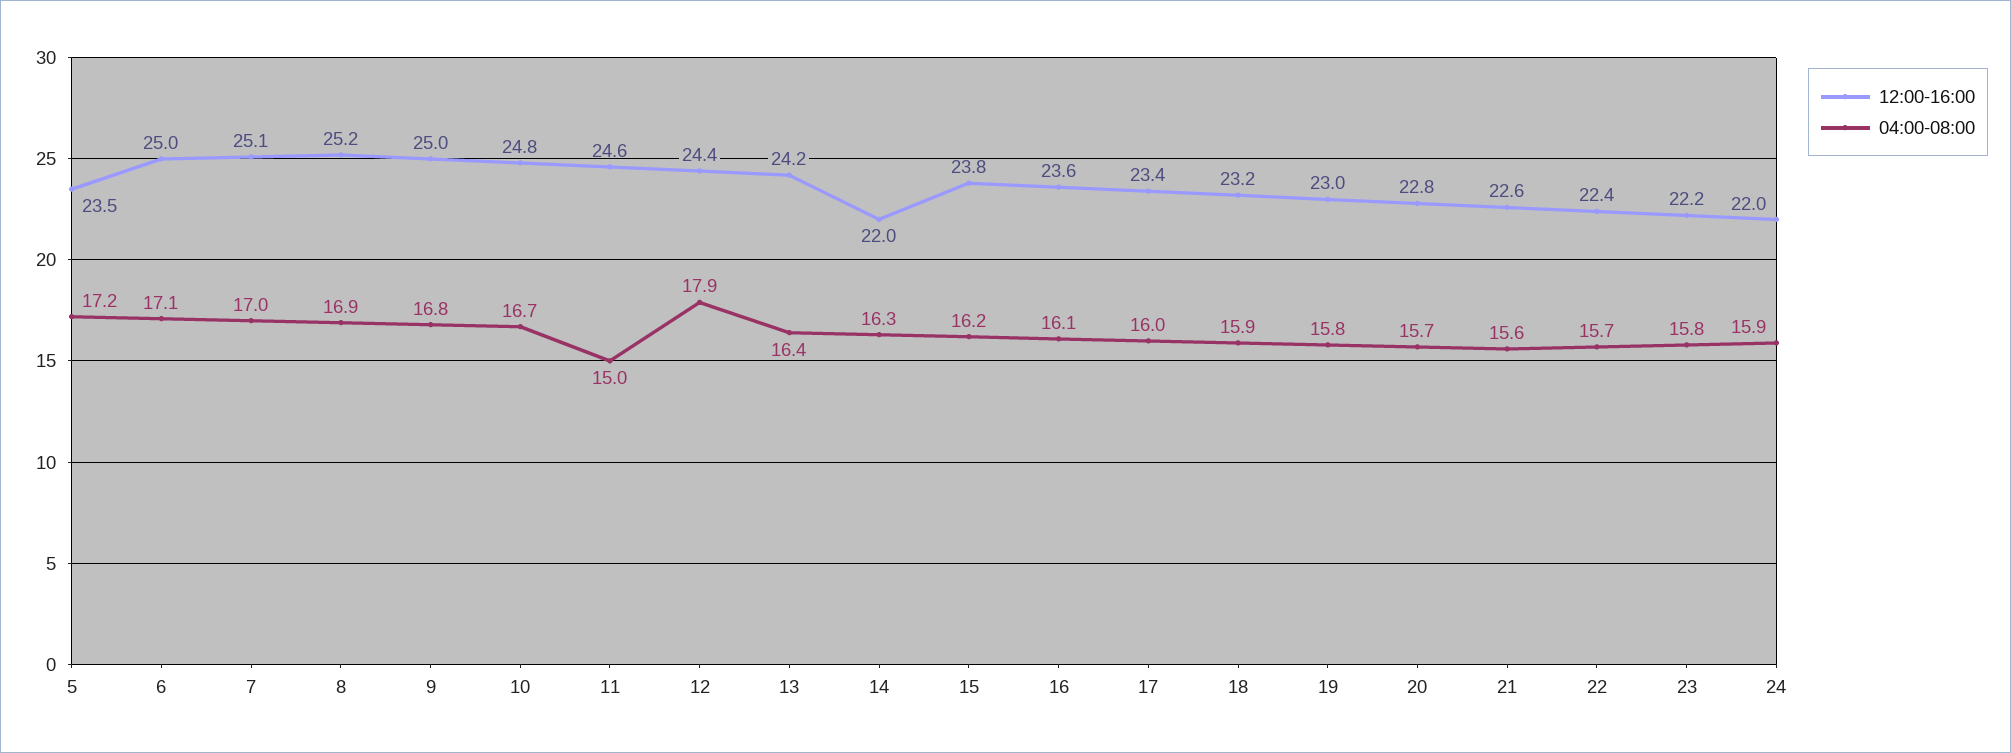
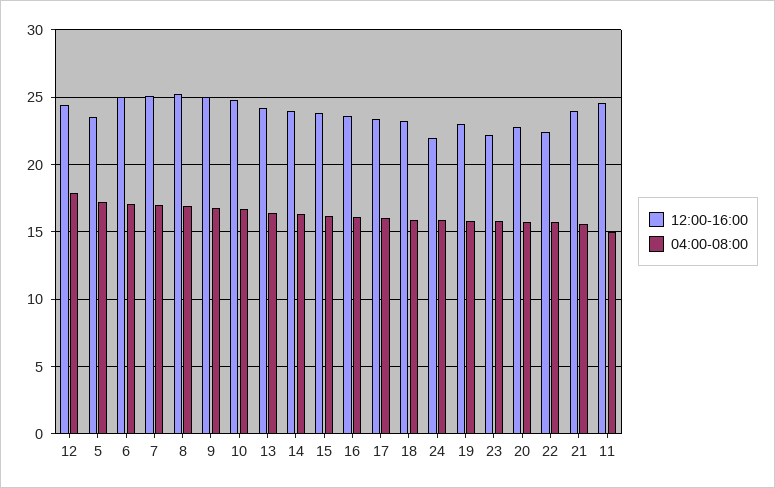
  {
    "12:00-16:00": {
      "5": 23.5,
      "6": 25,
      "7": 25.1,
      "8": 25.2,
      "9": 25,
      "10": 24.8,
      "11": 24.6,
      "12": 24.4,
      "13": 24.2,
-     "14": 22,
+     "14": 24,
      "15": 23.8,
      "16": 23.6,
      "17": 23.4,
      "18": 23.2,
      "19": 23,
      "20": 22.8,
-     "21": 22.6,
+     "21": 24,
      "22": 22.4,
      "23": 22.2,
      "24": 22
    },
    "04:00-08:00": {
      "5": 17.2,
      "6": 17.1,
      "7": 17,
      "8": 16.9,
      "9": 16.8,
      "10": 16.7,
      "11": 15,
      "12": 17.9,
      "13": 16.4,
      "14": 16.3,
      "15": 16.2,
      "16": 16.1,
      "17": 16,
      "18": 15.9,
      "19": 15.8,
      "20": 15.7,
      "21": 15.6,
      "22": 15.7,
      "23": 15.8,
      "24": 15.9
    }
  }

